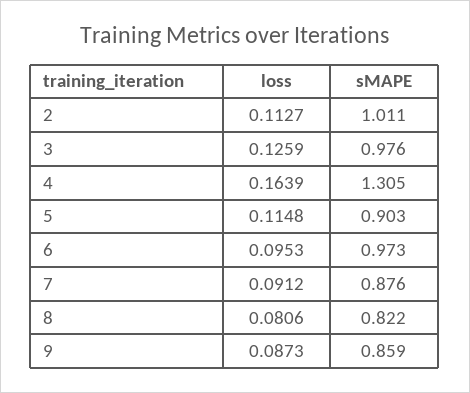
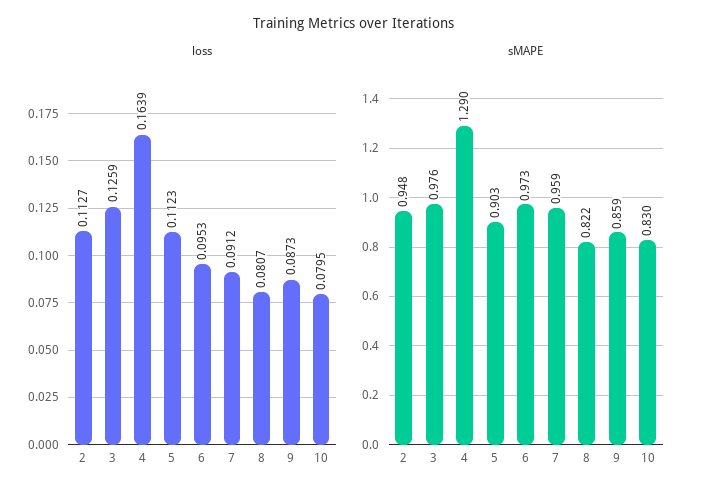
  {
    "loss": {
      "2": 0.1127,
      "3": 0.1259,
      "4": 0.1639,
-     "5": 0.1148,
+     "5": 0.1123,
      "6": 0.0953,
      "7": 0.0912,
-     "8": 0.0806,
+     "8": 0.0807,
-     "9": 0.0873
+     "9": 0.0873,
+     "10": 0.0795
    },
    "sMAPE": {
-     "2": 1.011,
+     "2": 0.948,
      "3": 0.976,
-     "4": 1.305,
+     "4": 1.29,
      "5": 0.903,
      "6": 0.973,
-     "7": 0.876,
+     "7": 0.959,
      "8": 0.822,
-     "9": 0.859
+     "9": 0.859,
+     "10": 0.83
    }
  }

